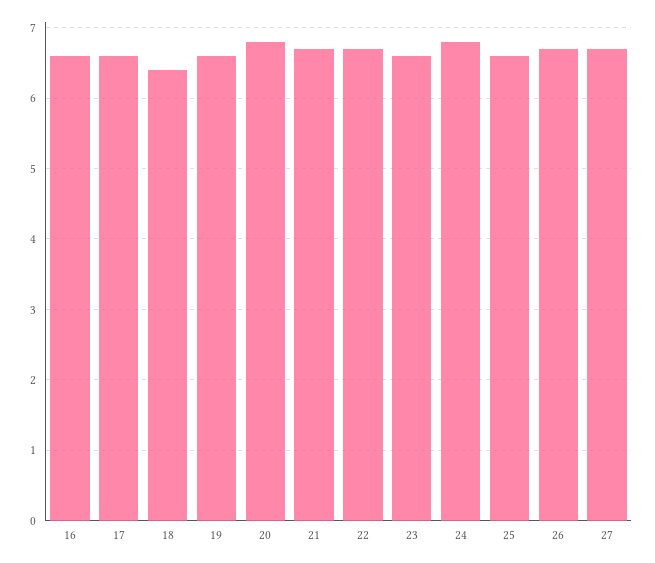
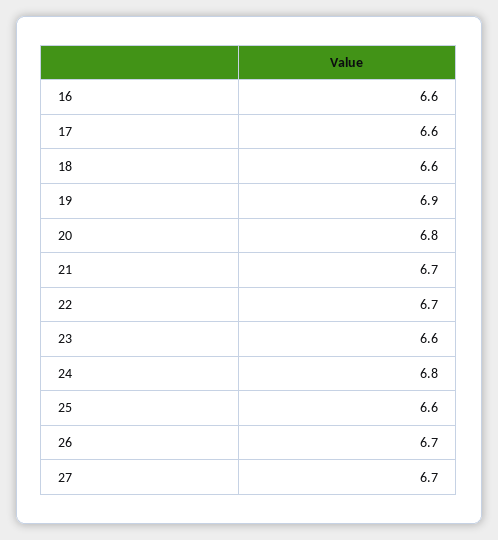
  {
    "16": 6.6,
    "17": 6.6,
-   "18": 6.4,
+   "18": 6.6,
-   "19": 6.6,
+   "19": 6.9,
    "20": 6.8,
    "21": 6.7,
    "22": 6.7,
    "23": 6.6,
    "24": 6.8,
    "25": 6.6,
    "26": 6.7,
    "27": 6.7
  }

